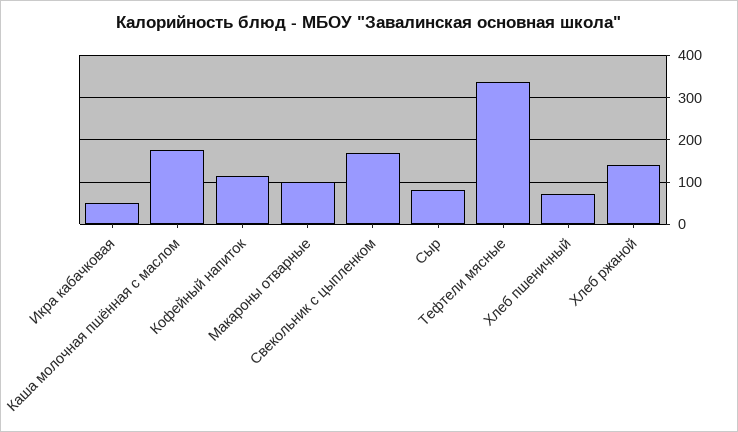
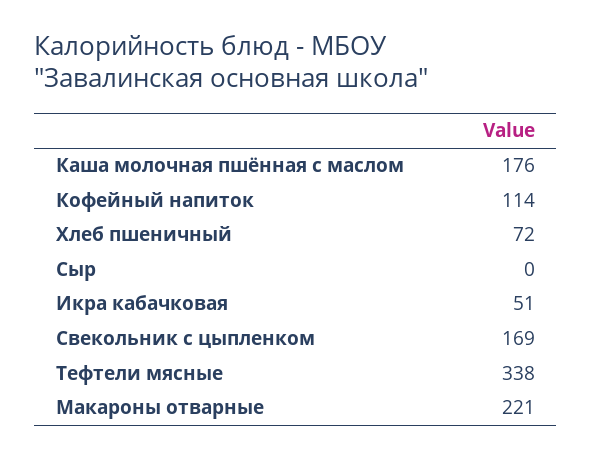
  {
    "Икра кабачковая": 51,
    "Каша молочная пшённая с маслом": 176,
    "Кофейный напиток": 114,
-   "Макароны отварные": 100,
+   "Макароны отварные": 221,
    "Свекольник с цыпленком": 169,
-   "Сыр": 80,
+   "Сыр": 0,
    "Тефтели мясные": 338,
-   "Хлеб пшеничный": 72,
+   "Хлеб пшеничный": 72
-   "Хлеб ржаной": 140
  }

